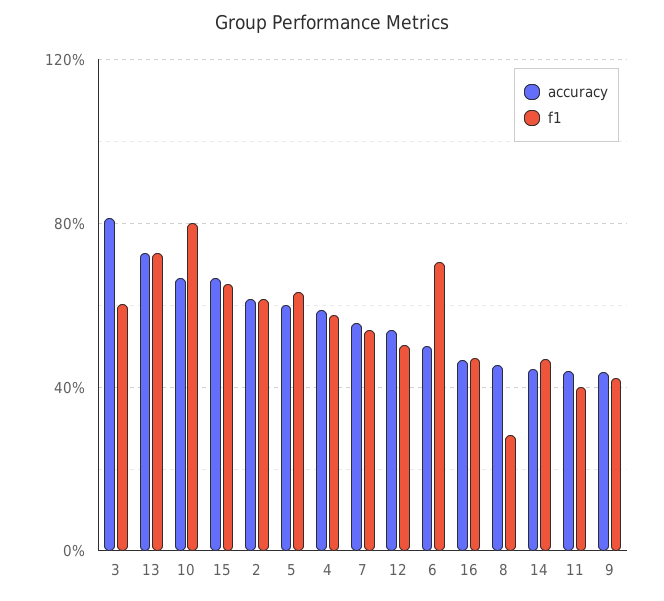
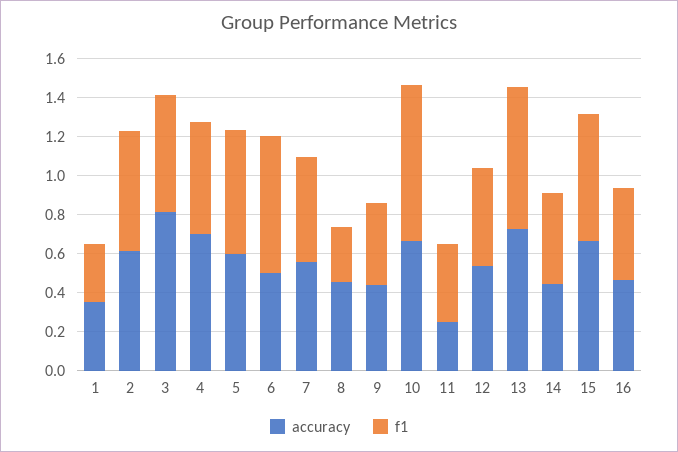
  {
    "accuracy": {
      "3": 0.8,
      "13": 0.75,
      "10": 0.65,
      "15": 0.65,
      "2": 0.6,
      "5": 0.6,
-     "4": 0.6,
+     "4": 0.7,
      "7": 0.55,
      "12": 0.55,
      "6": 0.5,
      "16": 0.45,
      "8": 0.45,
      "14": 0.45,
-     "11": 0.45,
+     "11": 0.25,
-     "9": 0.45
+     "9": 0.45,
+     "1": 0.35
    },
    "f1": {
      "3": 0.6,
      "13": 0.75,
      "10": 0.8,
      "15": 0.65,
      "2": 0.6,
      "5": 0.65,
      "4": 0.6,
      "7": 0.55,
      "12": 0.5,
      "6": 0.7,
      "16": 0.45,
      "8": 0.3,
      "14": 0.45,
      "11": 0.4,
-     "9": 0.4
+     "9": 0.4,
+     "1": 0.3
    }
  }

